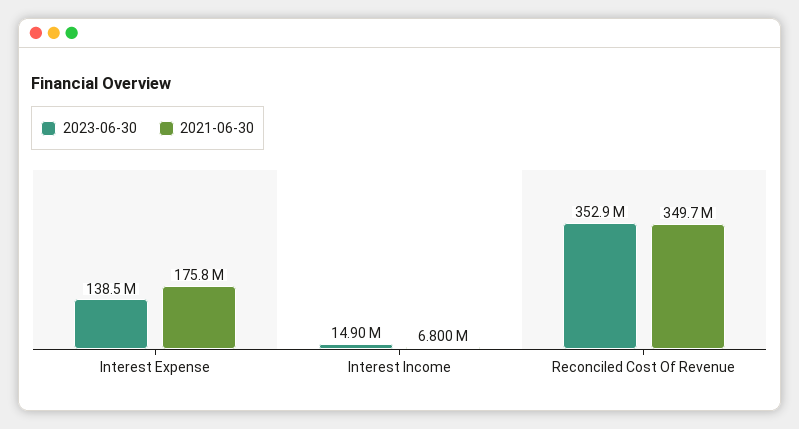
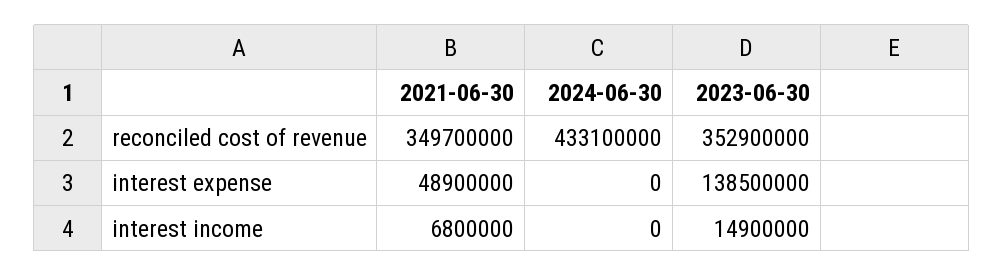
  {
    "2023-06-30": {
      "Interest Expense": 138500000,
      "Interest Income": 14900000,
      "Reconciled Cost Of Revenue": 352900000
    },
    "2021-06-30": {
-     "Interest Expense": 175800000,
+     "Interest Expense": 48900000,
      "Interest Income": 6800000,
      "Reconciled Cost Of Revenue": 349700000
-   }
+   },
+   "2024-06-30": {
+     "Reconciled Cost Of Revenue": 433100000,
+     "Interest Expense": 0,
+     "Interest Income": 0
+   }
  }

